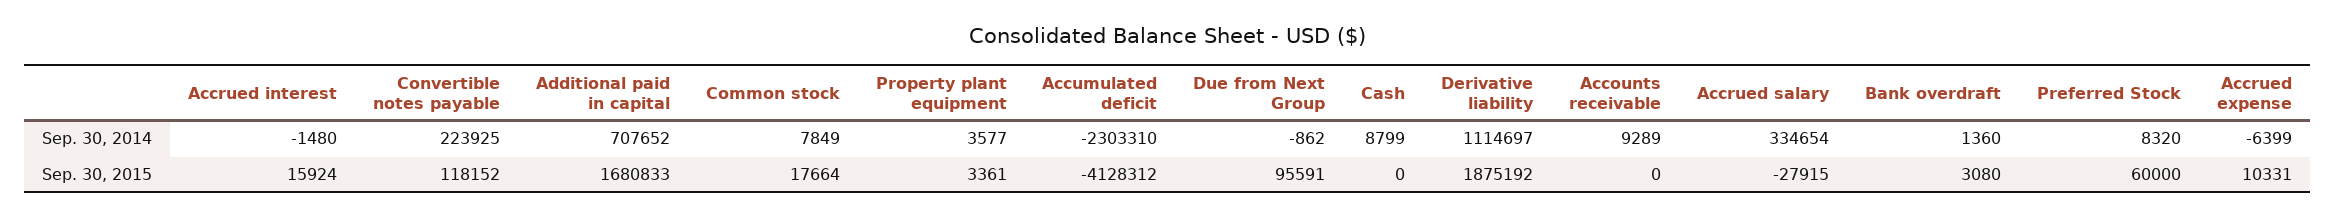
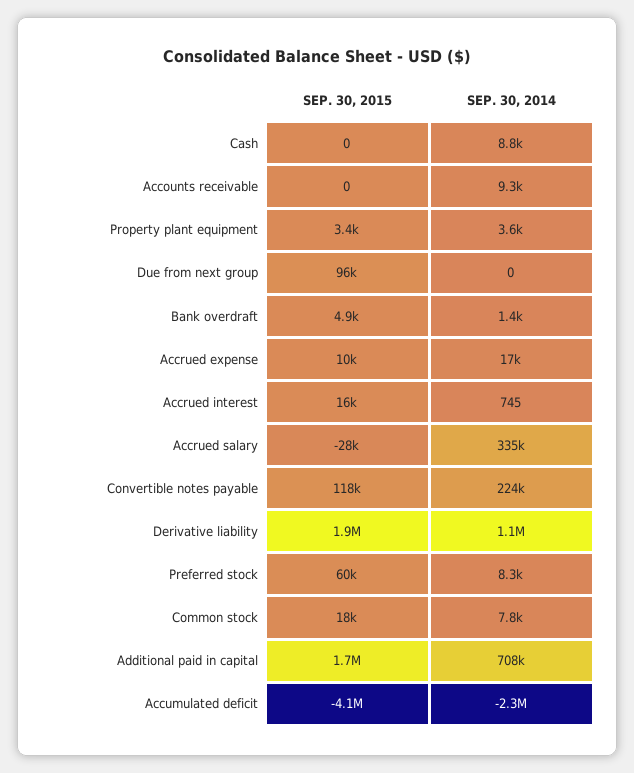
  {
    "Accrued interest": {
-     "Sep. 30, 2014": -1480,
+     "Sep. 30, 2014": 745,
      "Sep. 30, 2015": 15924
    },
    "Convertible notes payable": {
      "Sep. 30, 2014": 223925,
      "Sep. 30, 2015": 118152
    },
    "Additional paid in capital": {
      "Sep. 30, 2014": 707652,
      "Sep. 30, 2015": 1680833
    },
    "Common stock": {
      "Sep. 30, 2014": 7849,
      "Sep. 30, 2015": 17664
    },
    "Property plant equipment": {
      "Sep. 30, 2014": 3577,
      "Sep. 30, 2015": 3361
    },
    "Accumulated deficit": {
      "Sep. 30, 2014": -2303310,
      "Sep. 30, 2015": -4128312
    },
    "Due from Next Group": {
-     "Sep. 30, 2014": -862,
+     "Sep. 30, 2014": 0,
      "Sep. 30, 2015": 95591
    },
    "Cash": {
      "Sep. 30, 2014": 8799,
      "Sep. 30, 2015": 0
    },
    "Derivative liability": {
      "Sep. 30, 2014": 1114697,
      "Sep. 30, 2015": 1875192
    },
    "Accounts receivable": {
      "Sep. 30, 2014": 9289,
      "Sep. 30, 2015": 0
    },
    "Accrued salary": {
      "Sep. 30, 2014": 334654,
      "Sep. 30, 2015": -27915
    },
    "Bank overdraft": {
      "Sep. 30, 2014": 1360,
-     "Sep. 30, 2015": 3080
+     "Sep. 30, 2015": 4900
    },
    "Preferred Stock": {
      "Sep. 30, 2014": 8320,
      "Sep. 30, 2015": 60000
    },
    "Accrued expense": {
-     "Sep. 30, 2014": -6399,
+     "Sep. 30, 2014": 17000,
      "Sep. 30, 2015": 10331
    }
  }

